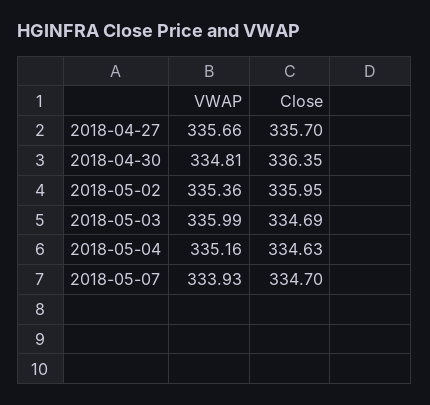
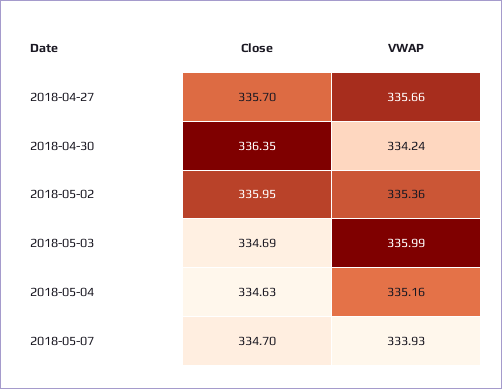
  {
    "VWAP": {
      "2018-04-27": 335.66,
-     "2018-04-30": 334.81,
+     "2018-04-30": 334.24,
      "2018-05-02": 335.36,
      "2018-05-03": 335.99,
      "2018-05-04": 335.16,
      "2018-05-07": 333.93
    },
    "Close": {
      "2018-04-27": 335.7,
      "2018-04-30": 336.35,
      "2018-05-02": 335.95,
      "2018-05-03": 334.69,
      "2018-05-04": 334.63,
      "2018-05-07": 334.7
    }
  }

